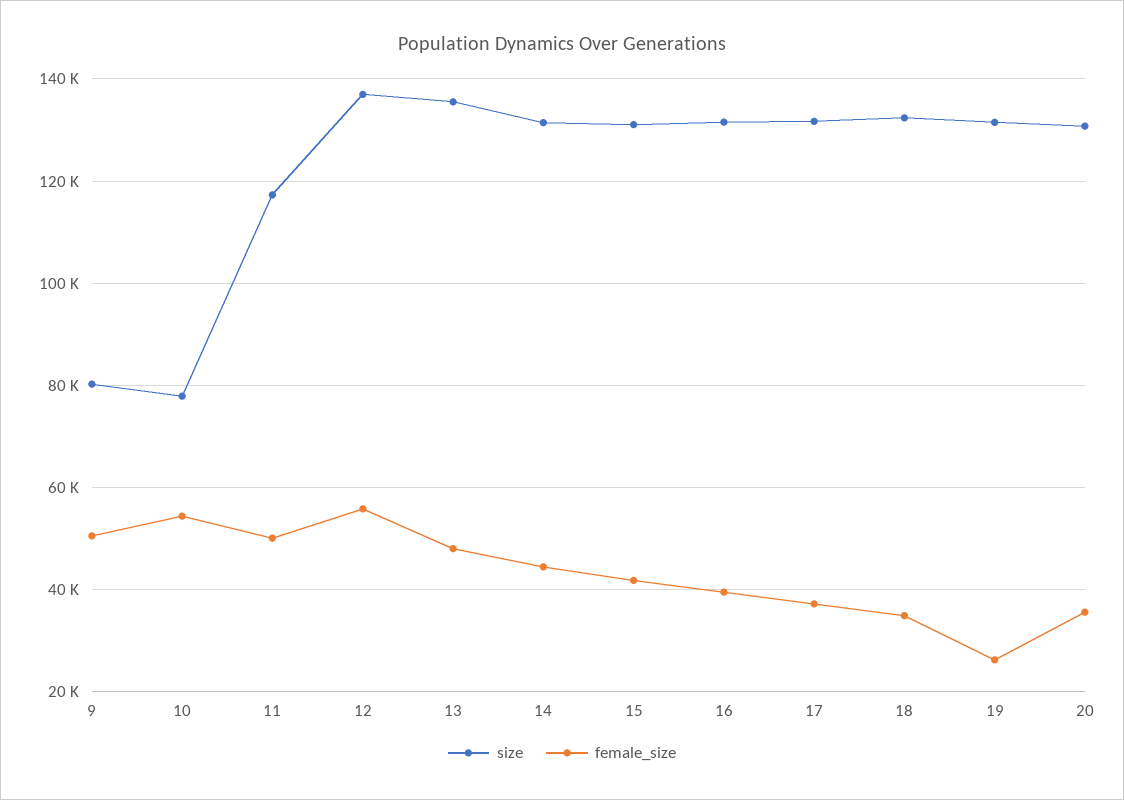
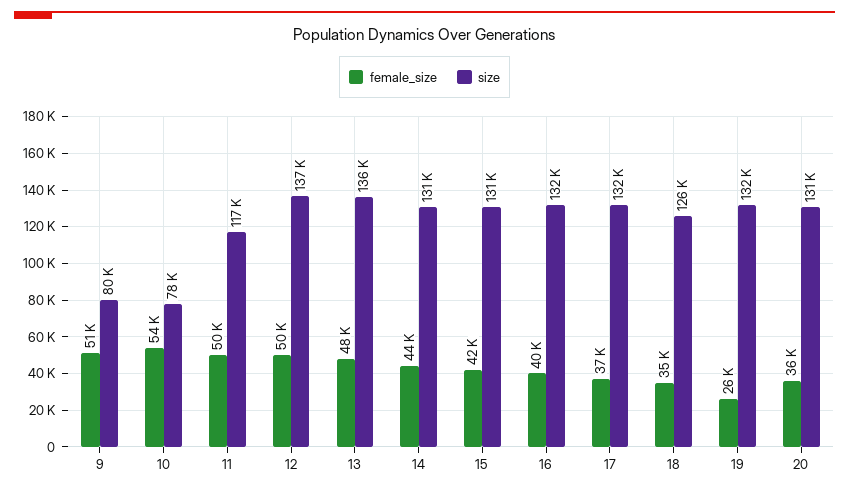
  {
    "size": {
      "9": 80000,
      "10": 78000,
      "11": 117000,
      "12": 137000,
      "13": 136000,
      "14": 131000,
      "15": 131000,
      "16": 132000,
      "17": 132000,
-     "18": 132000,
+     "18": 126000,
      "19": 132000,
      "20": 131000
    },
    "female_size": {
      "9": 51000,
      "10": 54000,
      "11": 50000,
-     "12": 56000,
+     "12": 50000,
      "13": 48000,
      "14": 44000,
      "15": 42000,
      "16": 40000,
      "17": 37000,
      "18": 35000,
      "19": 26000,
      "20": 36000
    }
  }

